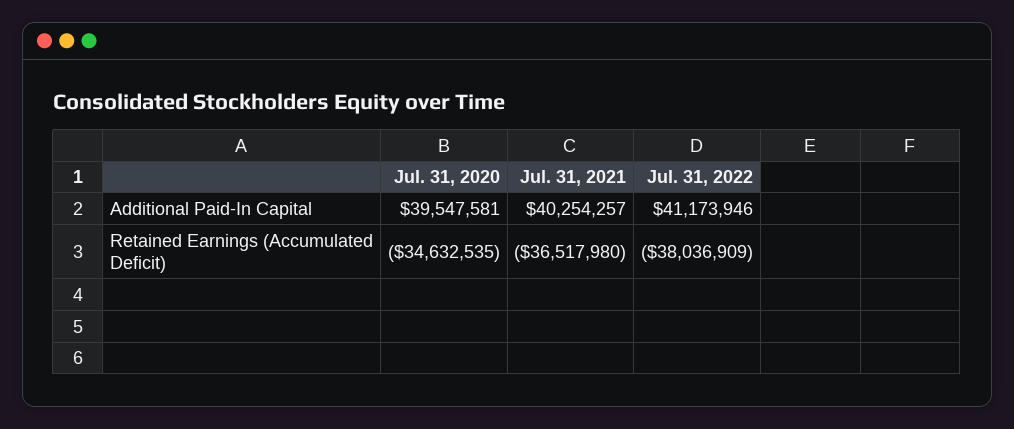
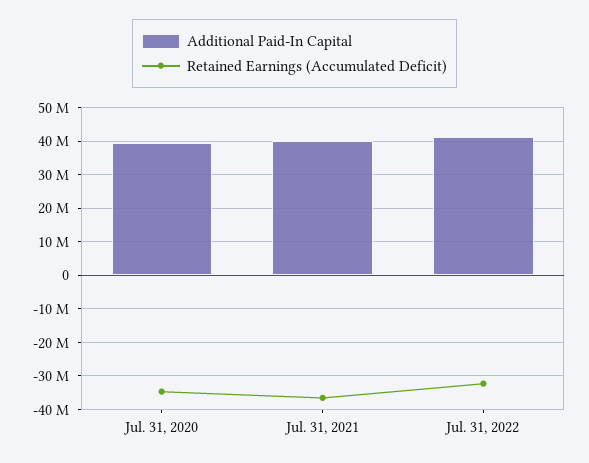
  {
    "Additional Paid-In Capital": {
      "Jul. 31, 2020": 39547581,
      "Jul. 31, 2021": 40254257,
      "Jul. 31, 2022": 41173946
    },
    "Retained Earnings (Accumulated Deficit)": {
      "Jul. 31, 2020": -34632535,
      "Jul. 31, 2021": -36517980,
-     "Jul. 31, 2022": -38036909
+     "Jul. 31, 2022": -32000000
    }
  }

